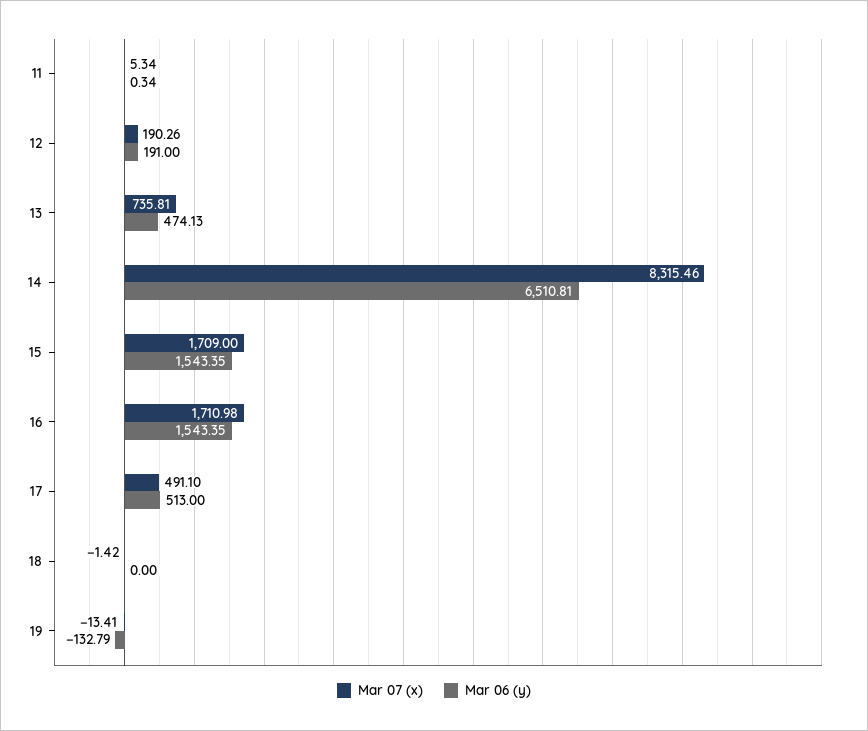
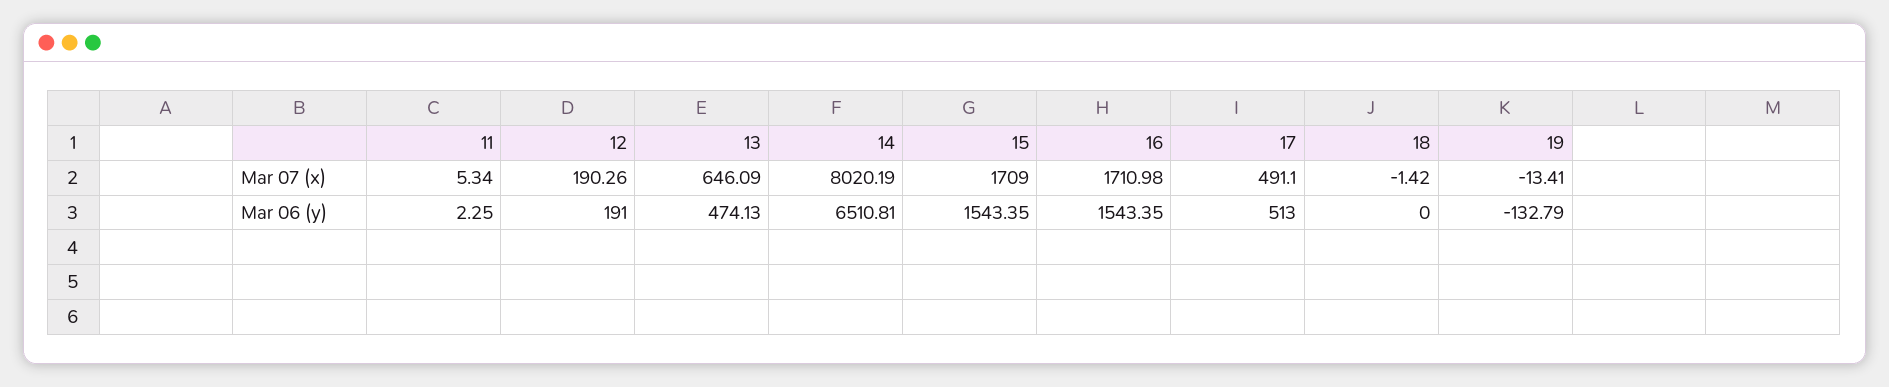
  {
    "Mar 07 (x)": {
      "11": 5.34,
      "12": 190.26,
-     "13": 735.81,
+     "13": 646.09,
-     "14": 8315.46,
+     "14": 8020.19,
      "15": 1709,
      "16": 1710.98,
      "17": 491.1,
      "18": -1.42,
      "19": -13.41
    },
    "Mar 06 (y)": {
-     "11": 0.34,
+     "11": 2.25,
      "12": 191,
      "13": 474.13,
      "14": 6510.81,
      "15": 1543.35,
      "16": 1543.35,
      "17": 513,
      "18": 0,
      "19": -132.79
    }
  }

